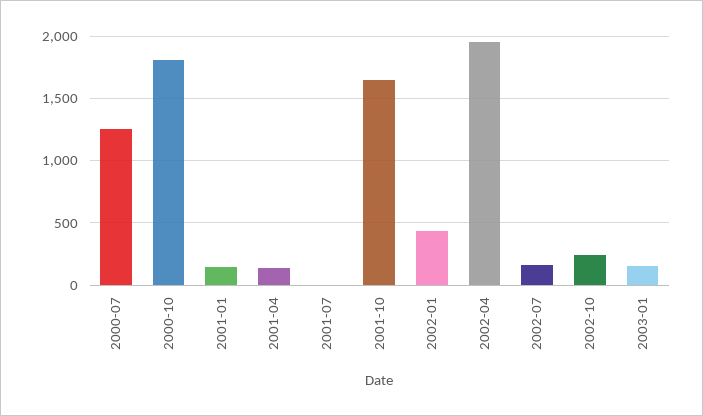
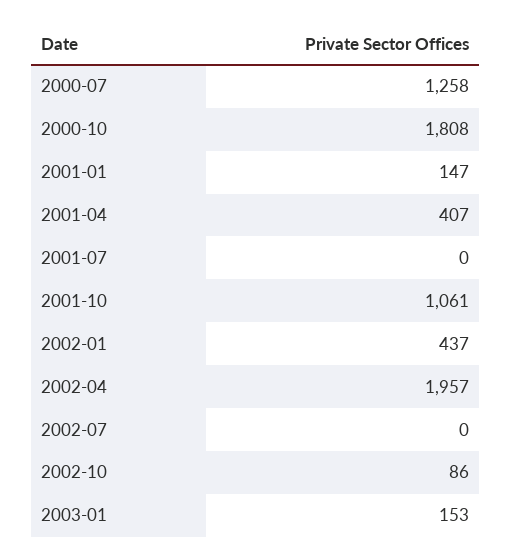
  {
    "2000-07": 1258,
    "2000-10": 1808,
    "2001-01": 147,
-   "2001-04": 150,
+   "2001-04": 407,
    "2001-07": 0,
-   "2001-10": 1650,
+   "2001-10": 1061,
    "2002-01": 437,
    "2002-04": 1957,
-   "2002-07": 150,
+   "2002-07": 0,
-   "2002-10": 250,
+   "2002-10": 86,
    "2003-01": 153
  }

